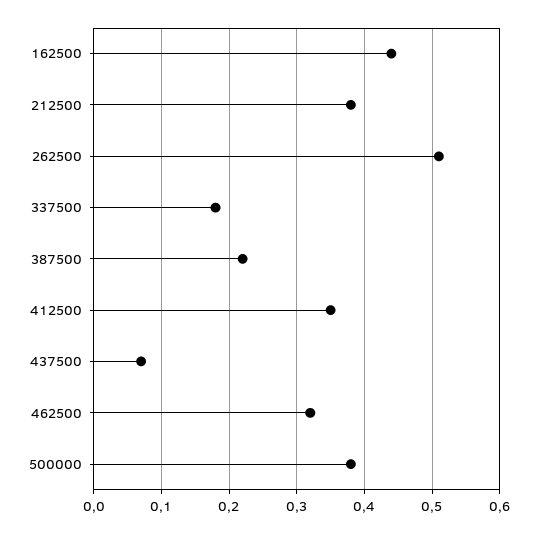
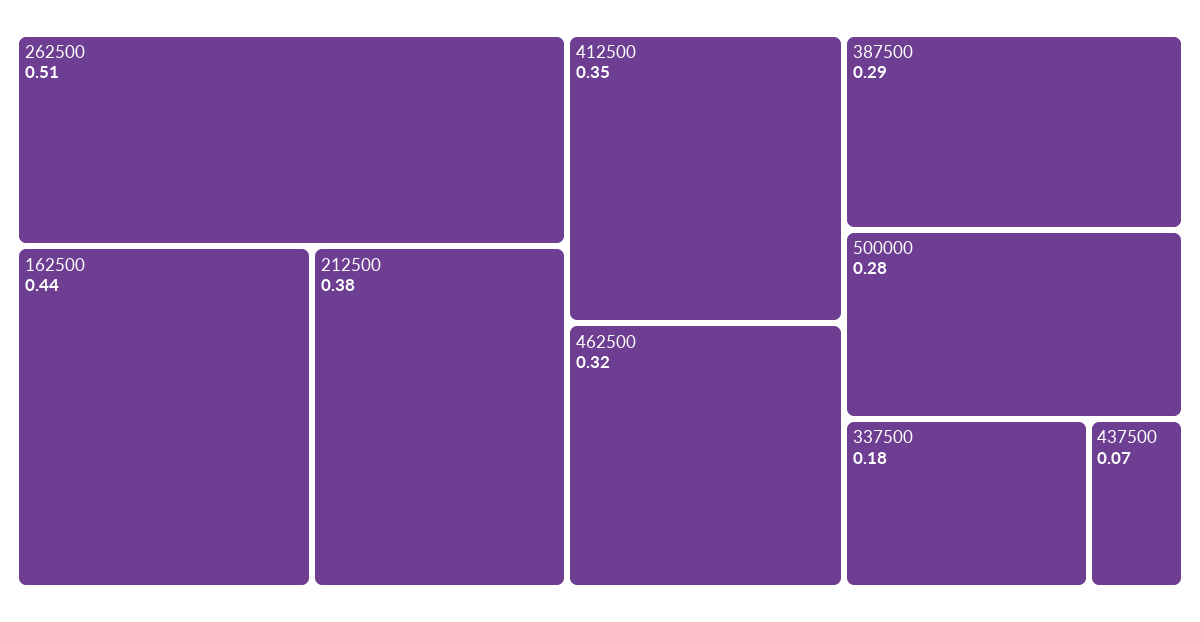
  {
    "162500": 0.44,
    "212500": 0.38,
    "262500": 0.51,
    "337500": 0.18,
-   "387500": 0.22,
+   "387500": 0.29,
    "412500": 0.35,
    "437500": 0.07,
    "462500": 0.32,
-   "500000": 0.38
+   "500000": 0.28
  }

